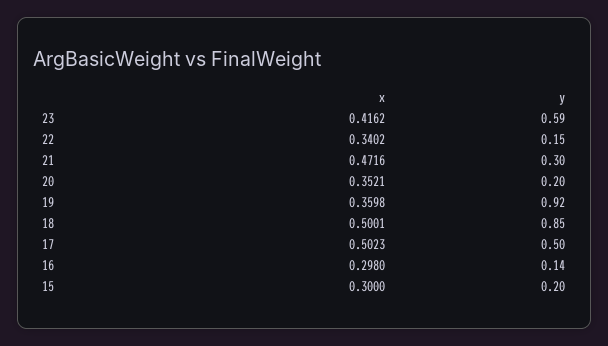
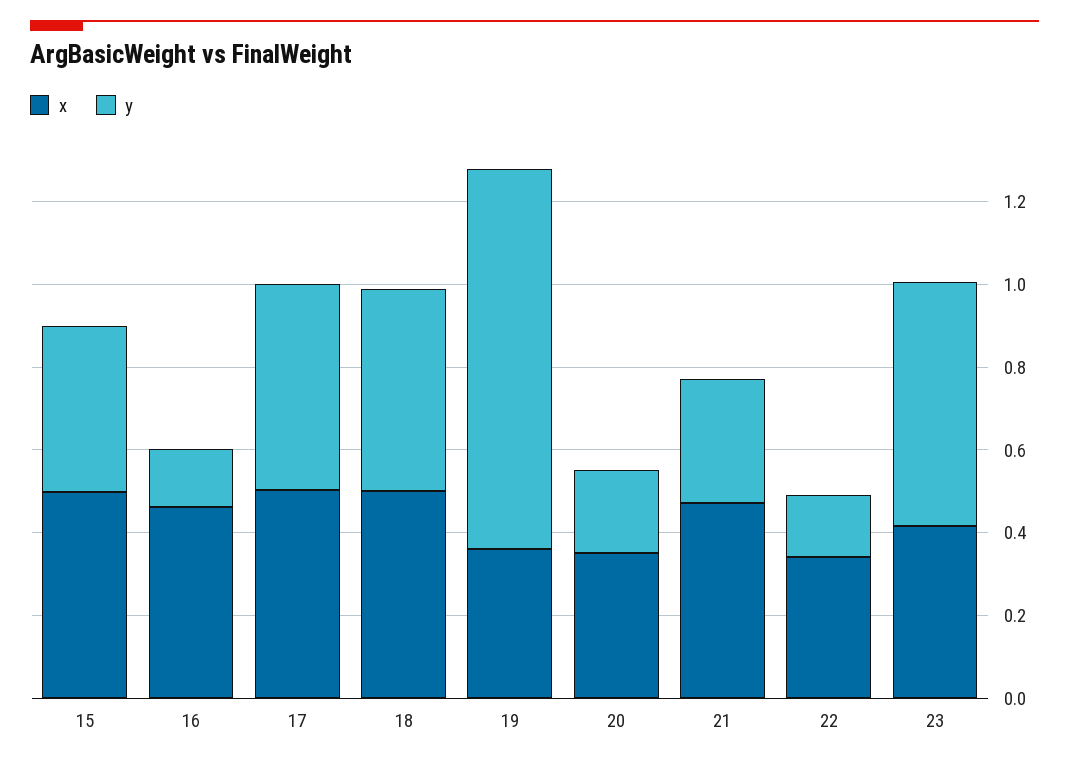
  {
    "x": {
      "23": 0.4162,
      "22": 0.3402,
      "21": 0.4716,
      "20": 0.3521,
      "19": 0.3598,
      "18": 0.5001,
      "17": 0.5023,
-     "16": 0.298,
+     "16": 0.45,
-     "15": 0.3
+     "15": 0.5
    },
    "y": {
      "23": 0.59,
      "22": 0.15,
      "21": 0.3,
      "20": 0.2,
      "19": 0.92,
-     "18": 0.85,
+     "18": 0.5,
      "17": 0.5,
      "16": 0.14,
-     "15": 0.2
+     "15": 0.4
    }
  }

